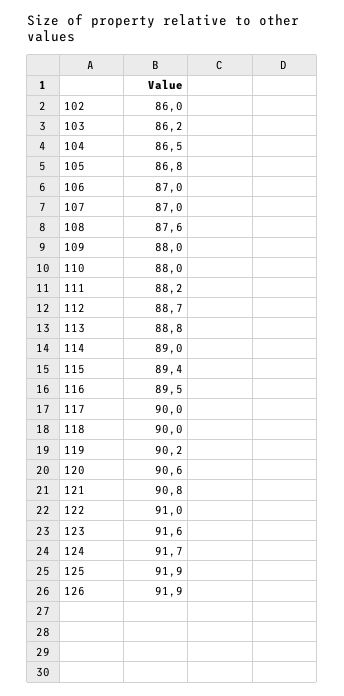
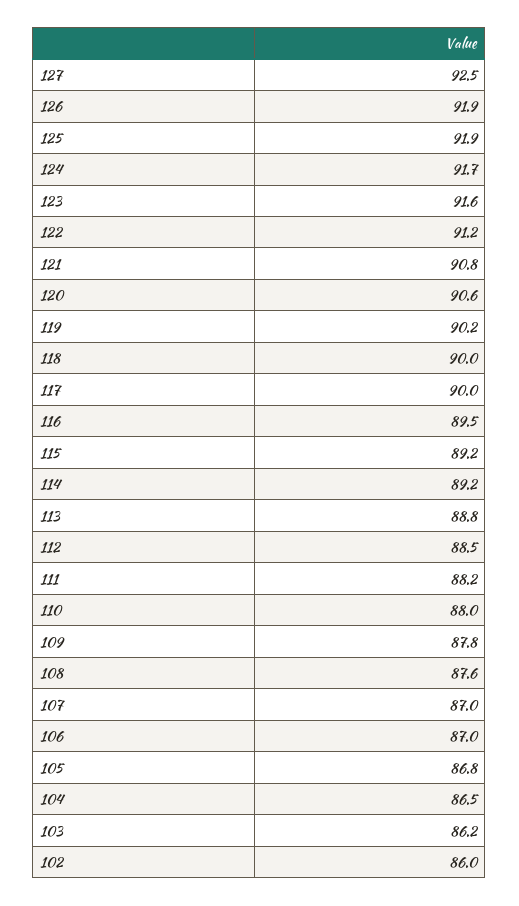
  {
    "102": 86,
    "103": 86.2,
    "104": 86.5,
    "105": 86.8,
    "106": 87,
    "107": 87,
    "108": 87.6,
-   "109": 88,
+   "109": 87.8,
    "110": 88,
    "111": 88.2,
-   "112": 88.7,
+   "112": 88.5,
    "113": 88.8,
-   "114": 89,
+   "114": 89.2,
-   "115": 89.4,
+   "115": 89.2,
    "116": 89.5,
    "117": 90,
    "118": 90,
    "119": 90.2,
    "120": 90.6,
    "121": 90.8,
-   "122": 91,
+   "122": 91.2,
    "123": 91.6,
    "124": 91.7,
    "125": 91.9,
-   "126": 91.9
+   "126": 91.9,
+   "127": 92.5
  }

